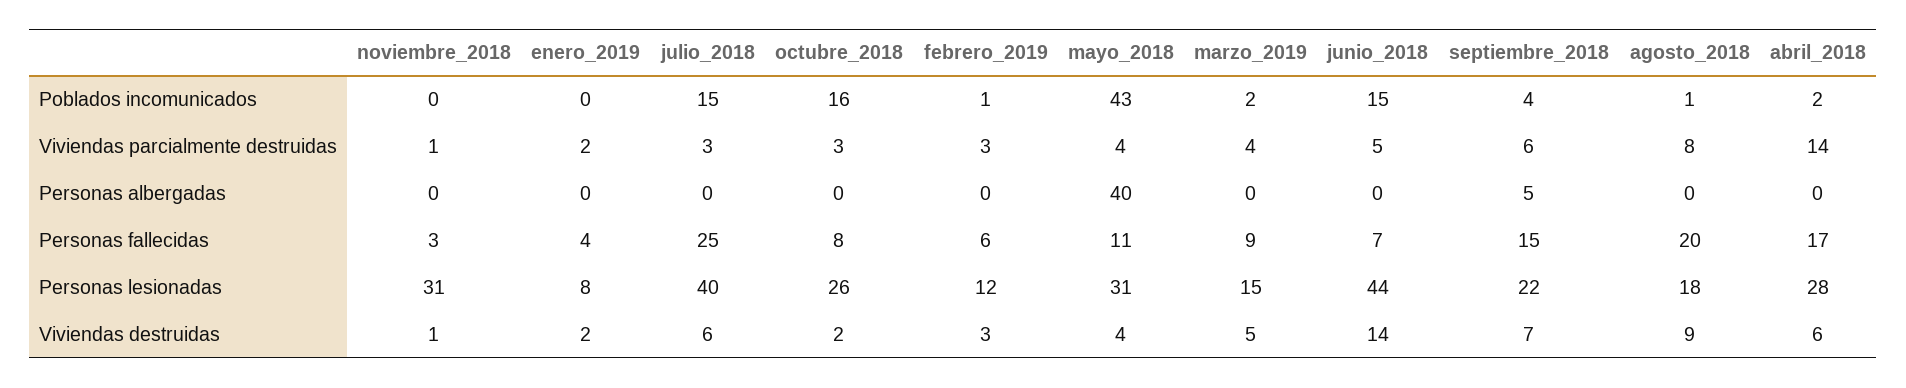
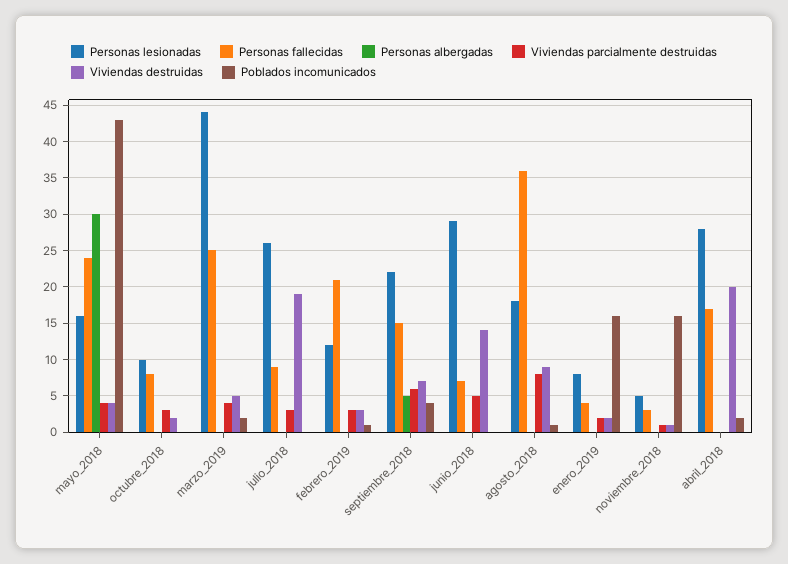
  {
    "Poblados incomunicados": {
-     "noviembre_2018": 0,
+     "noviembre_2018": 16,
-     "enero_2019": 0,
+     "enero_2019": 16,
-     "julio_2018": 15,
+     "julio_2018": 0,
-     "octubre_2018": 16,
+     "octubre_2018": 0,
      "febrero_2019": 1,
      "mayo_2018": 43,
      "marzo_2019": 2,
-     "junio_2018": 15,
+     "junio_2018": 0,
      "septiembre_2018": 4,
      "agosto_2018": 1,
      "abril_2018": 2
    },
    "Viviendas parcialmente destruidas": {
      "noviembre_2018": 1,
      "enero_2019": 2,
      "julio_2018": 3,
      "octubre_2018": 3,
      "febrero_2019": 3,
      "mayo_2018": 4,
      "marzo_2019": 4,
      "junio_2018": 5,
      "septiembre_2018": 6,
      "agosto_2018": 8,
-     "abril_2018": 14
+     "abril_2018": 0
    },
    "Personas albergadas": {
      "noviembre_2018": 0,
      "enero_2019": 0,
      "julio_2018": 0,
      "octubre_2018": 0,
      "febrero_2019": 0,
-     "mayo_2018": 40,
+     "mayo_2018": 30,
      "marzo_2019": 0,
      "junio_2018": 0,
      "septiembre_2018": 5,
      "agosto_2018": 0,
      "abril_2018": 0
    },
    "Personas fallecidas": {
      "noviembre_2018": 3,
      "enero_2019": 4,
-     "julio_2018": 25,
+     "julio_2018": 9,
      "octubre_2018": 8,
-     "febrero_2019": 6,
+     "febrero_2019": 21,
-     "mayo_2018": 11,
+     "mayo_2018": 24,
-     "marzo_2019": 9,
+     "marzo_2019": 25,
      "junio_2018": 7,
      "septiembre_2018": 15,
-     "agosto_2018": 20,
+     "agosto_2018": 36,
      "abril_2018": 17
    },
    "Personas lesionadas": {
-     "noviembre_2018": 31,
+     "noviembre_2018": 5,
      "enero_2019": 8,
-     "julio_2018": 40,
+     "julio_2018": 26,
-     "octubre_2018": 26,
+     "octubre_2018": 10,
      "febrero_2019": 12,
-     "mayo_2018": 31,
+     "mayo_2018": 16,
-     "marzo_2019": 15,
+     "marzo_2019": 44,
-     "junio_2018": 44,
+     "junio_2018": 29,
      "septiembre_2018": 22,
      "agosto_2018": 18,
      "abril_2018": 28
    },
    "Viviendas destruidas": {
      "noviembre_2018": 1,
      "enero_2019": 2,
-     "julio_2018": 6,
+     "julio_2018": 19,
      "octubre_2018": 2,
      "febrero_2019": 3,
      "mayo_2018": 4,
      "marzo_2019": 5,
      "junio_2018": 14,
      "septiembre_2018": 7,
      "agosto_2018": 9,
-     "abril_2018": 6
+     "abril_2018": 20
    }
  }

